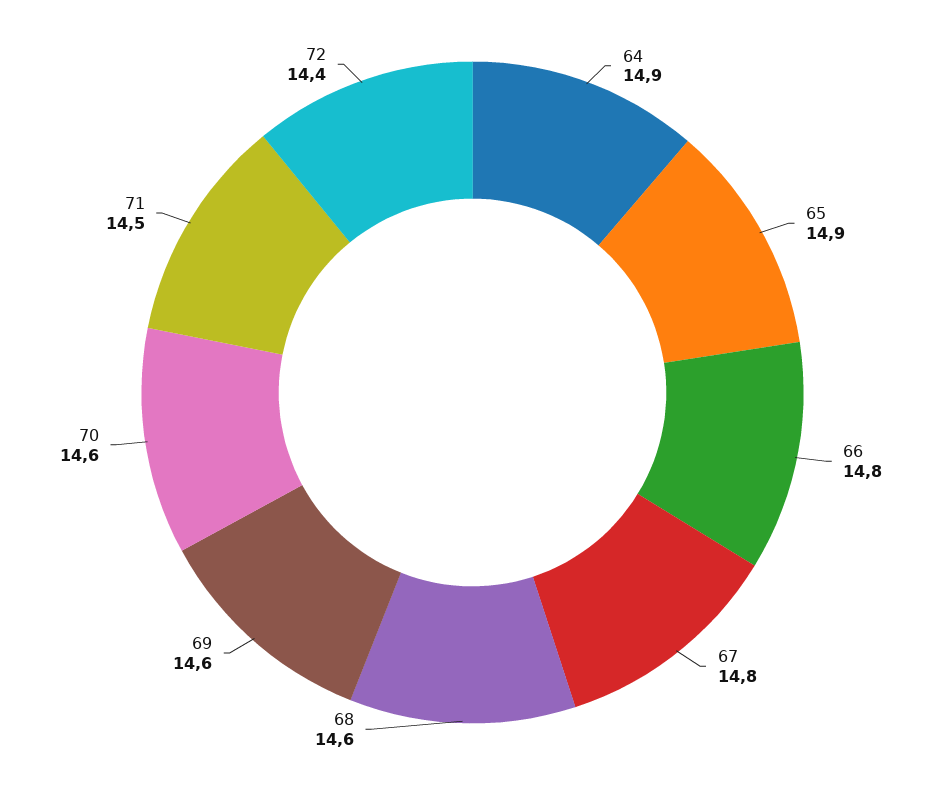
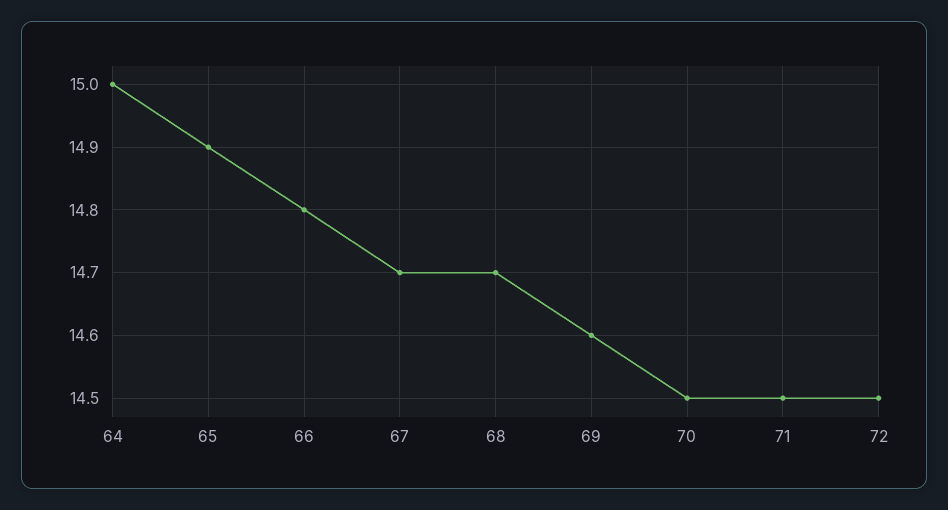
  {
-   "64": 14.9,
+   "64": 15,
    "65": 14.9,
    "66": 14.8,
-   "67": 14.8,
+   "67": 14.7,
-   "68": 14.6,
+   "68": 14.7,
    "69": 14.6,
-   "70": 14.6,
+   "70": 14.5,
    "71": 14.5,
-   "72": 14.4
+   "72": 14.5
  }

